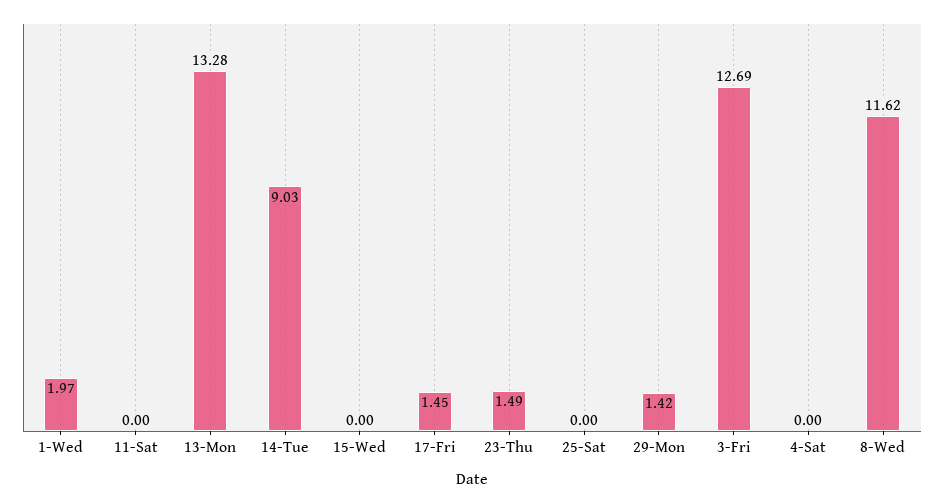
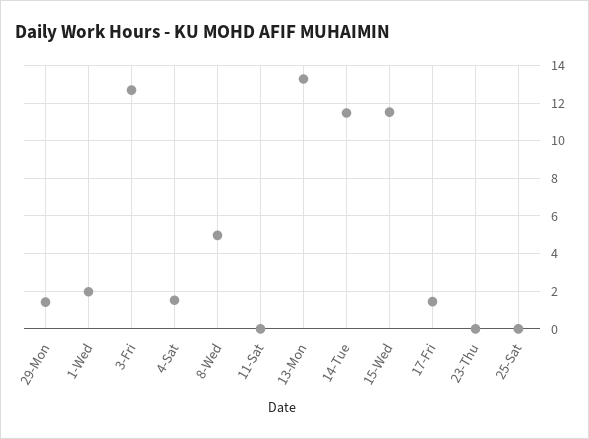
  {
    "1-Wed": 1.97,
    "11-Sat": 0,
    "13-Mon": 13.28,
-   "14-Tue": 9.03,
+   "14-Tue": 11.5,
-   "15-Wed": 0,
+   "15-Wed": 11.5,
    "17-Fri": 1.45,
-   "23-Thu": 1.49,
+   "23-Thu": 0,
    "25-Sat": 0,
    "29-Mon": 1.42,
    "3-Fri": 12.69,
-   "4-Sat": 0,
+   "4-Sat": 1.5,
-   "8-Wed": 11.62
+   "8-Wed": 5
  }

